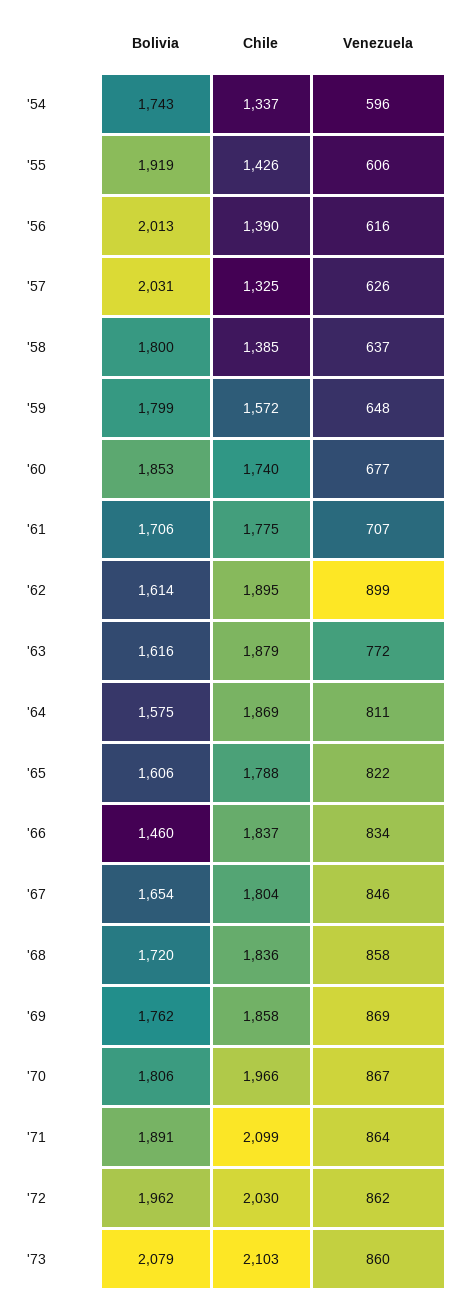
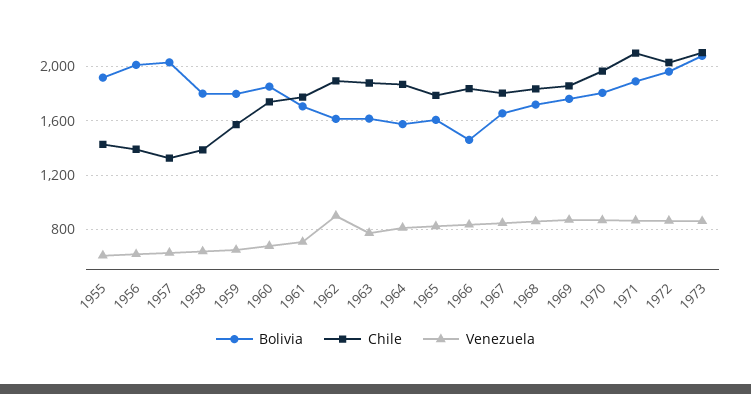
  {
    "Bolivia": {
-     "'54": 1743,
      "'55": 1919,
      "'56": 2013,
      "'57": 2031,
      "'58": 1800,
      "'59": 1799,
      "'60": 1853,
      "'61": 1706,
      "'62": 1614,
      "'63": 1616,
      "'64": 1575,
      "'65": 1606,
      "'66": 1460,
      "'67": 1654,
      "'68": 1720,
      "'69": 1762,
      "'70": 1806,
      "'71": 1891,
      "'72": 1962,
      "'73": 2079
    },
    "Chile": {
-     "'54": 1337,
      "'55": 1426,
      "'56": 1390,
      "'57": 1325,
      "'58": 1385,
      "'59": 1572,
      "'60": 1740,
      "'61": 1775,
      "'62": 1895,
      "'63": 1879,
      "'64": 1869,
      "'65": 1788,
      "'66": 1837,
      "'67": 1804,
      "'68": 1836,
      "'69": 1858,
      "'70": 1966,
      "'71": 2099,
      "'72": 2030,
      "'73": 2103
    },
    "Venezuela": {
-     "'54": 596,
      "'55": 606,
      "'56": 616,
      "'57": 626,
      "'58": 637,
      "'59": 648,
      "'60": 677,
      "'61": 707,
      "'62": 899,
      "'63": 772,
      "'64": 811,
      "'65": 822,
      "'66": 834,
      "'67": 846,
      "'68": 858,
      "'69": 869,
      "'70": 867,
      "'71": 864,
      "'72": 862,
      "'73": 860
    }
  }

